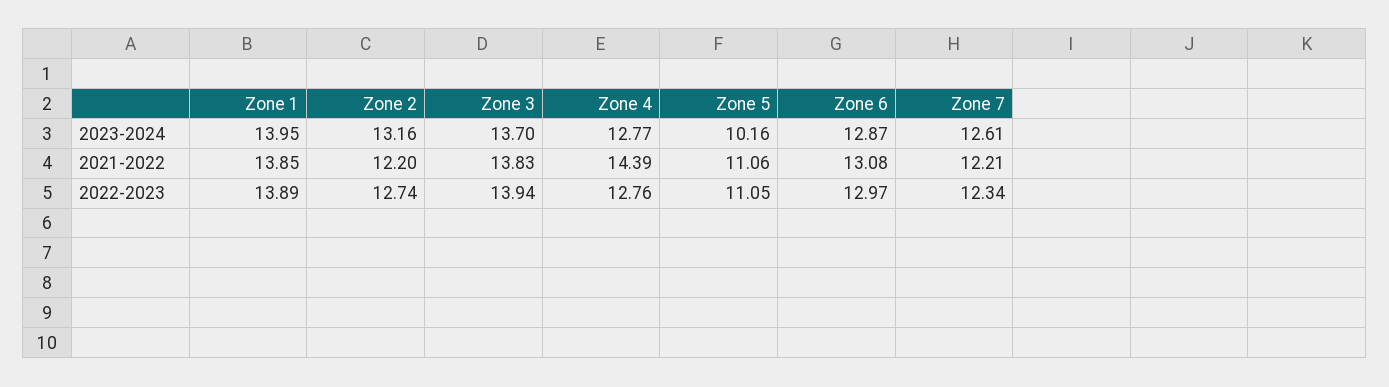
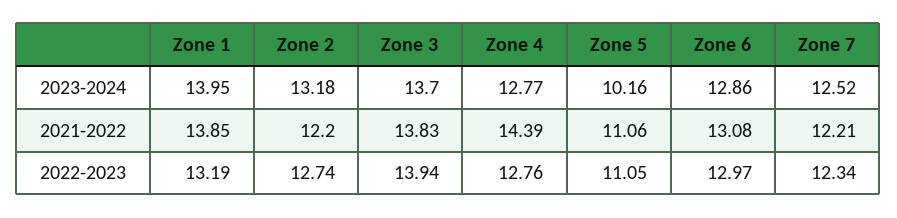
  {
    "Zone 1": {
      "2023-2024": 13.95,
      "2021-2022": 13.85,
-     "2022-2023": 13.89
+     "2022-2023": 13.19
    },
    "Zone 2": {
-     "2023-2024": 13.16,
+     "2023-2024": 13.18,
      "2021-2022": 12.2,
      "2022-2023": 12.74
    },
    "Zone 3": {
      "2023-2024": 13.7,
      "2021-2022": 13.83,
      "2022-2023": 13.94
    },
    "Zone 4": {
      "2023-2024": 12.77,
      "2021-2022": 14.39,
      "2022-2023": 12.76
    },
    "Zone 5": {
      "2023-2024": 10.16,
      "2021-2022": 11.06,
      "2022-2023": 11.05
    },
    "Zone 6": {
-     "2023-2024": 12.87,
+     "2023-2024": 12.86,
      "2021-2022": 13.08,
      "2022-2023": 12.97
    },
    "Zone 7": {
-     "2023-2024": 12.61,
+     "2023-2024": 12.52,
      "2021-2022": 12.21,
      "2022-2023": 12.34
    }
  }

